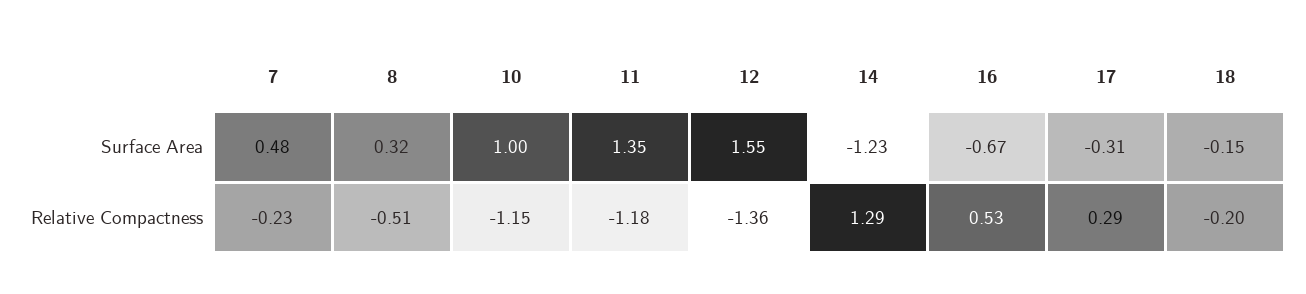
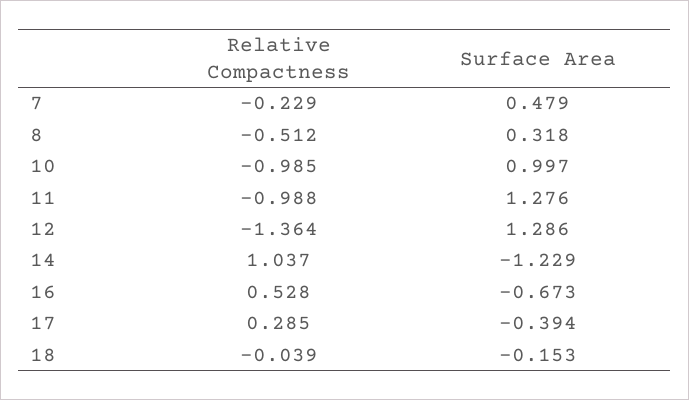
  {
    "7": {
      "Surface Area": 0.479,
      "Relative Compactness": -0.229
    },
    "8": {
      "Surface Area": 0.318,
      "Relative Compactness": -0.512
    },
    "10": {
      "Surface Area": 0.997,
-     "Relative Compactness": -1.15
+     "Relative Compactness": -0.985
    },
    "11": {
-     "Surface Area": 1.35,
+     "Surface Area": 1.276,
-     "Relative Compactness": -1.18
+     "Relative Compactness": -0.988
    },
    "12": {
-     "Surface Area": 1.55,
+     "Surface Area": 1.286,
      "Relative Compactness": -1.364
    },
    "14": {
      "Surface Area": -1.229,
-     "Relative Compactness": 1.29
+     "Relative Compactness": 1.037
    },
    "16": {
      "Surface Area": -0.673,
      "Relative Compactness": 0.528
    },
    "17": {
-     "Surface Area": -0.31,
+     "Surface Area": -0.394,
      "Relative Compactness": 0.285
    },
    "18": {
      "Surface Area": -0.153,
-     "Relative Compactness": -0.2
+     "Relative Compactness": -0.039
    }
  }

